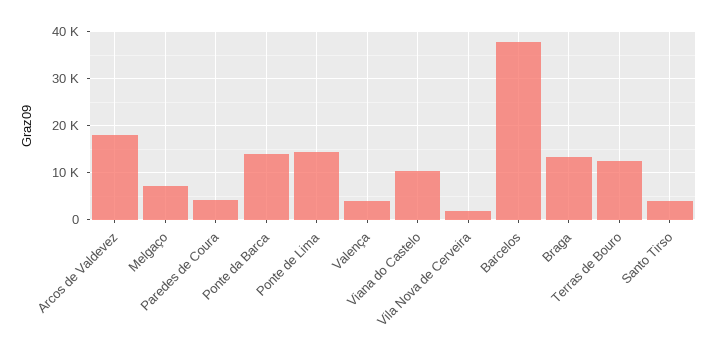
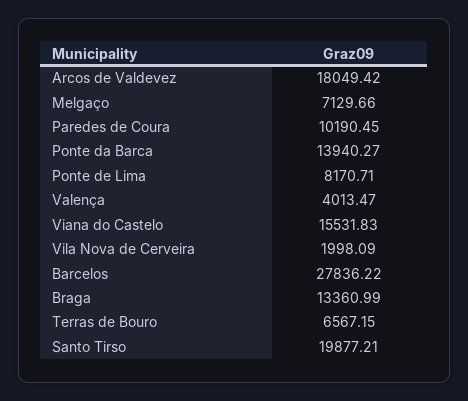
  {
    "Arcos de Valdevez": 18049.42,
    "Melgaço": 7129.66,
-   "Paredes de Coura": 4000,
+   "Paredes de Coura": 10190.45,
    "Ponte da Barca": 13940.27,
-   "Ponte de Lima": 14000,
+   "Ponte de Lima": 8170.71,
    "Valença": 4013.47,
-   "Viana do Castelo": 10000,
+   "Viana do Castelo": 15531.83,
    "Vila Nova de Cerveira": 1998.09,
-   "Barcelos": 38000,
+   "Barcelos": 27836.22,
    "Braga": 13360.99,
-   "Terras de Bouro": 12000,
+   "Terras de Bouro": 6567.15,
-   "Santo Tirso": 4000
+   "Santo Tirso": 19877.21
  }

